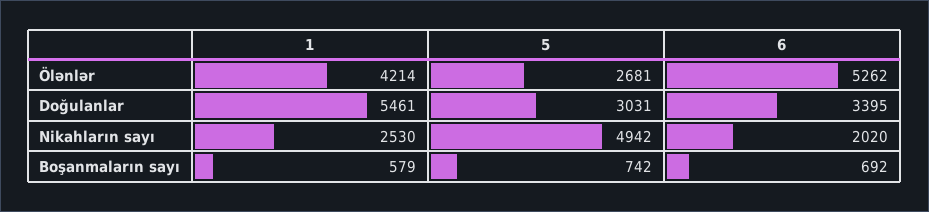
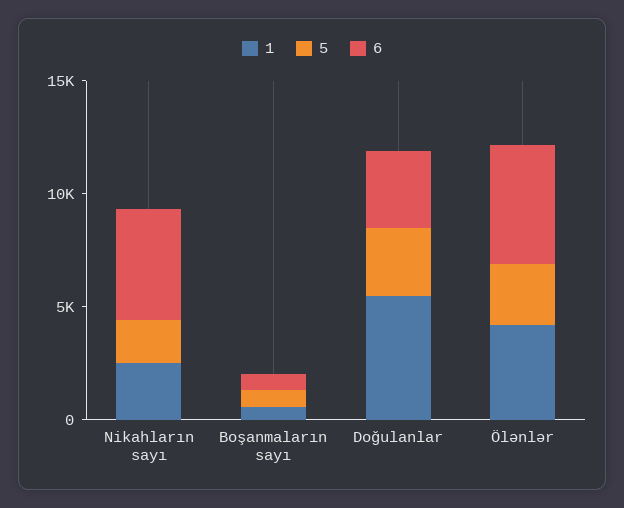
  {
    "1": {
      "Ölənlər": 4214,
      "Doğulanlar": 5461,
      "Nikahların sayı": 2530,
      "Boşanmaların sayı": 579
    },
    "5": {
      "Ölənlər": 2681,
      "Doğulanlar": 3031,
-     "Nikahların sayı": 4942,
+     "Nikahların sayı": 2000,
      "Boşanmaların sayı": 742
    },
    "6": {
      "Ölənlər": 5262,
      "Doğulanlar": 3395,
-     "Nikahların sayı": 2020,
+     "Nikahların sayı": 5000,
      "Boşanmaların sayı": 692
    }
  }

